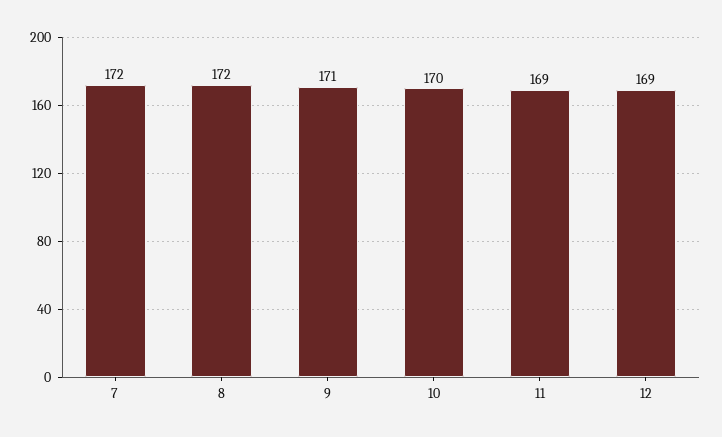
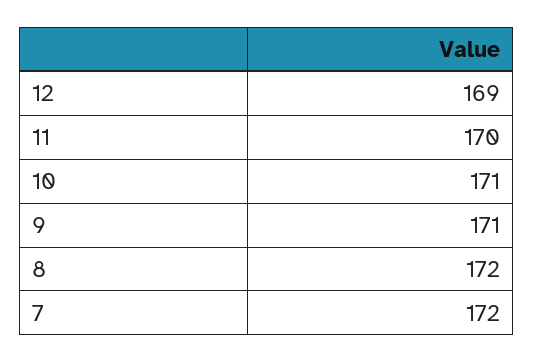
  {
    "7": 172,
    "8": 172,
    "9": 171,
-   "10": 170,
+   "10": 171,
-   "11": 169,
+   "11": 170,
    "12": 169
  }

